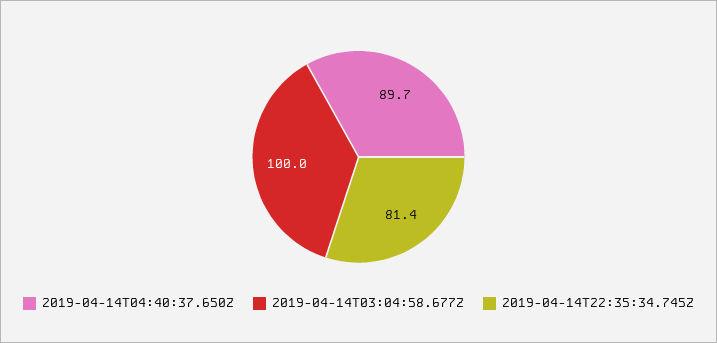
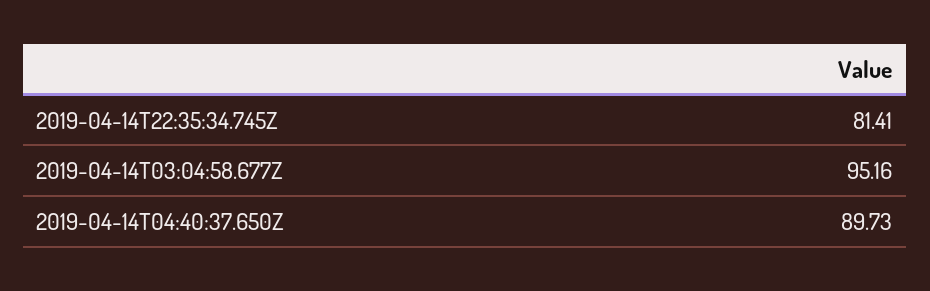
  {
    "2019-04-14T04:40:37.650Z": 89.73,
-   "2019-04-14T03:04:58.677Z": 100,
+   "2019-04-14T03:04:58.677Z": 95.16,
    "2019-04-14T22:35:34.745Z": 81.41
  }

